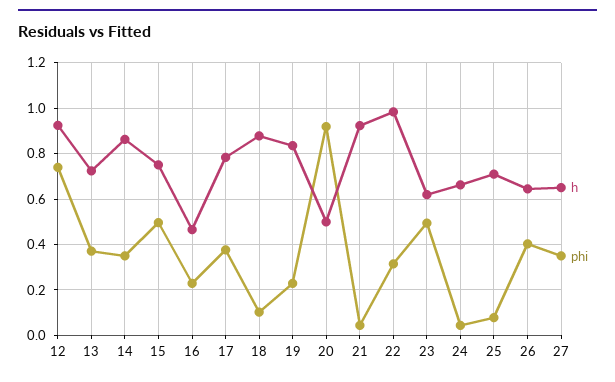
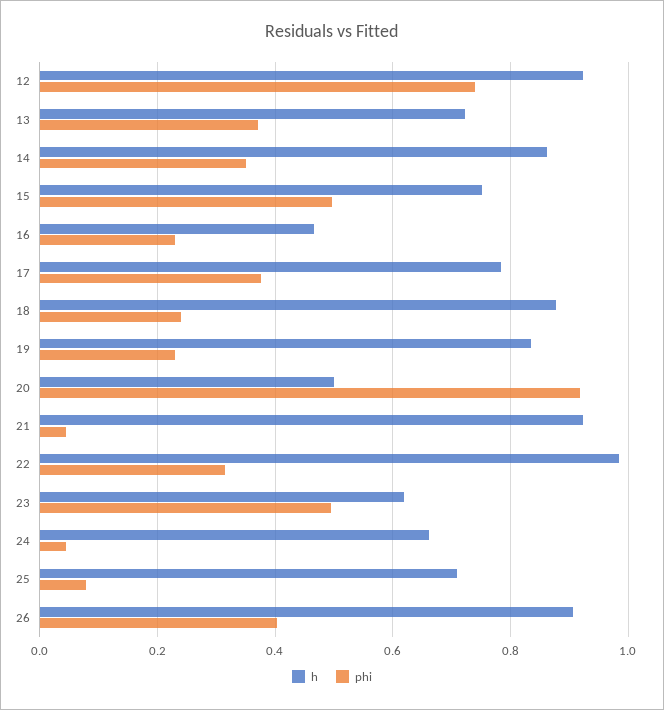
  {
    "h": {
      "12": 0.92,
      "13": 0.72,
      "14": 0.86,
      "15": 0.76,
      "16": 0.46,
      "17": 0.78,
      "18": 0.88,
      "19": 0.84,
      "20": 0.5,
      "21": 0.92,
      "22": 0.98,
      "23": 0.62,
      "24": 0.66,
      "25": 0.7,
-     "26": 0.65,
+     "26": 0.9
-     "27": 0.65
    },
    "phi": {
      "12": 0.74,
      "13": 0.38,
      "14": 0.34,
      "15": 0.5,
      "16": 0.22,
      "17": 0.38,
-     "18": 0.1,
+     "18": 0.24,
      "19": 0.22,
      "20": 0.92,
      "21": 0.04,
      "22": 0.32,
      "23": 0.5,
      "24": 0.04,
      "25": 0.08,
-     "26": 0.4,
+     "26": 0.4
-     "27": 0.35
    }
  }

